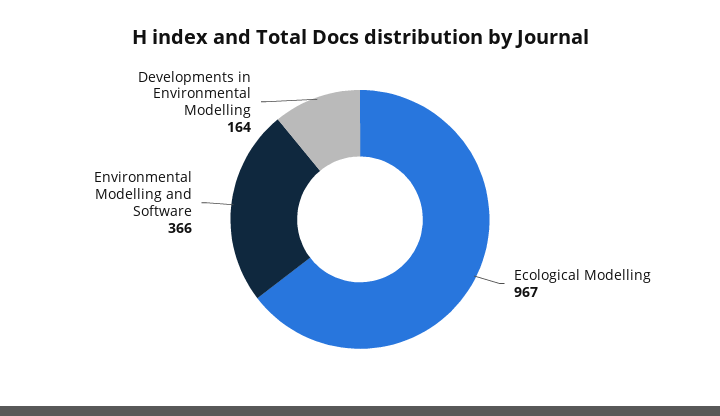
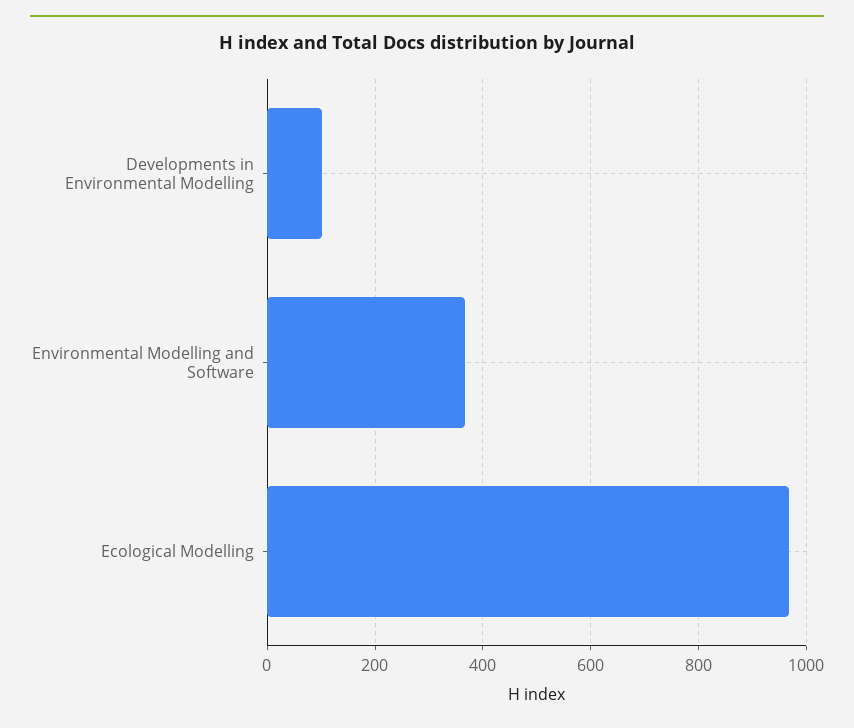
  {
    "Ecological Modelling": 967,
    "Environmental Modelling and Software": 366,
-   "Developments in Environmental Modelling": 164
+   "Developments in Environmental Modelling": 100
  }

